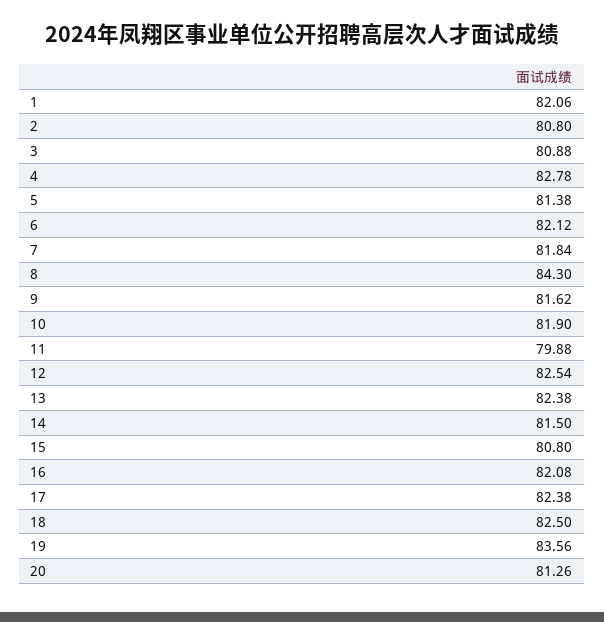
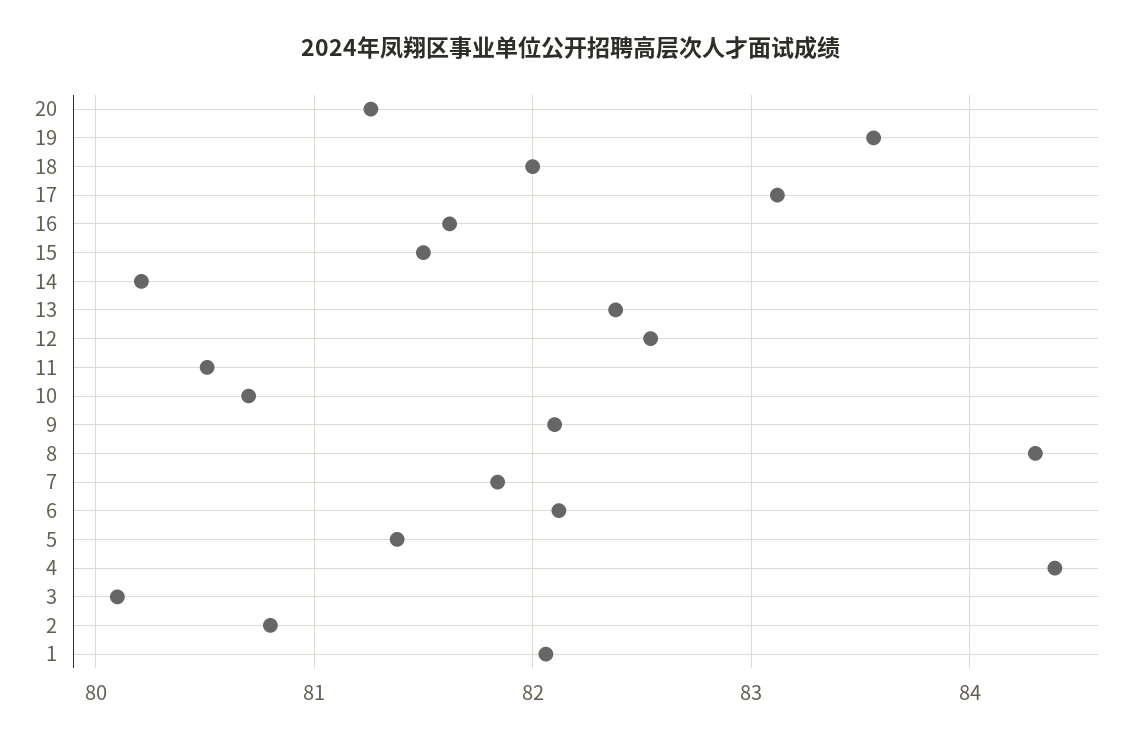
  {
    "1": 82.06,
    "2": 80.8,
-   "3": 80.88,
+   "3": 80.1,
-   "4": 82.78,
+   "4": 84.4,
    "5": 81.38,
    "6": 82.12,
    "7": 81.84,
    "8": 84.3,
-   "9": 81.62,
+   "9": 82.1,
-   "10": 81.9,
+   "10": 80.7,
-   "11": 79.88,
+   "11": 80.5,
    "12": 82.54,
    "13": 82.38,
-   "14": 81.5,
+   "14": 80.2,
-   "15": 80.8,
+   "15": 81.5,
-   "16": 82.08,
+   "16": 81.6,
-   "17": 82.38,
+   "17": 83.1,
-   "18": 82.5,
+   "18": 82,
    "19": 83.56,
    "20": 81.26
  }

